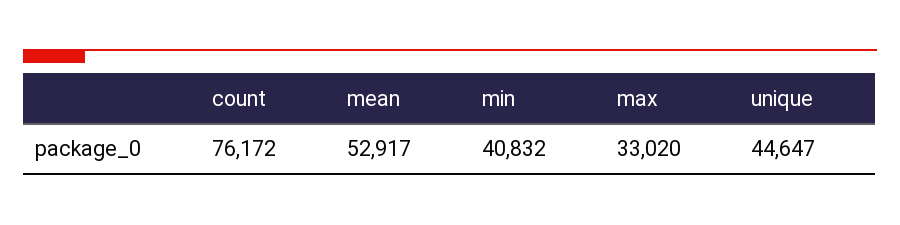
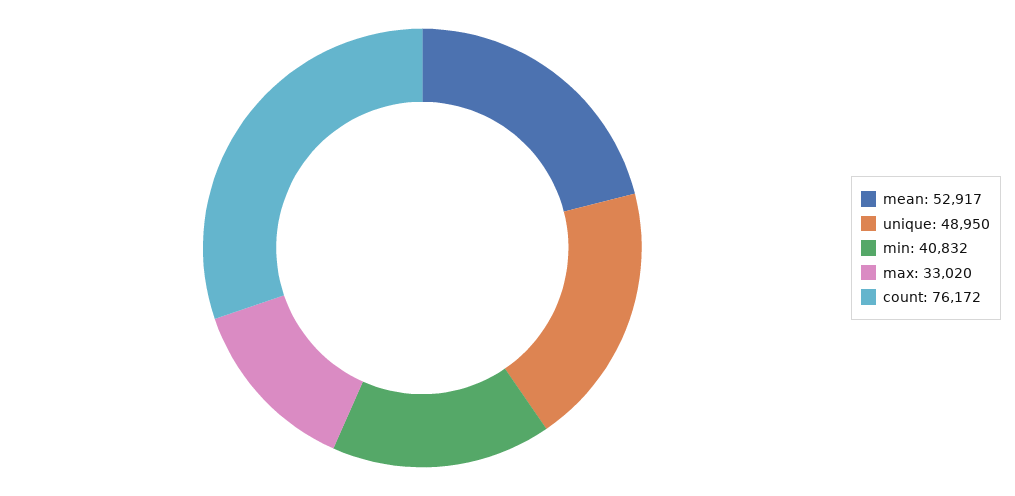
  {
    "count": 76172,
    "mean": 52917,
    "min": 40832,
    "max": 33020,
-   "unique": 44647
+   "unique": 48950
  }

